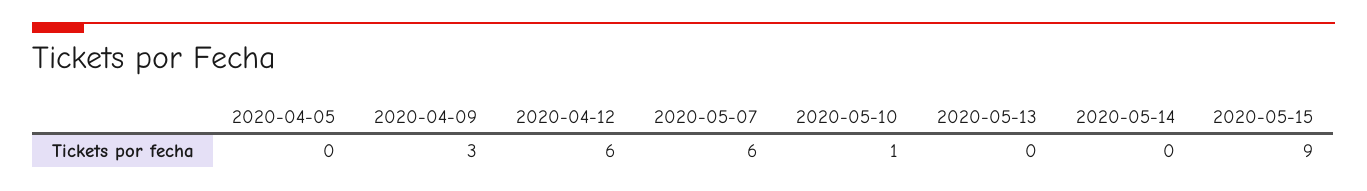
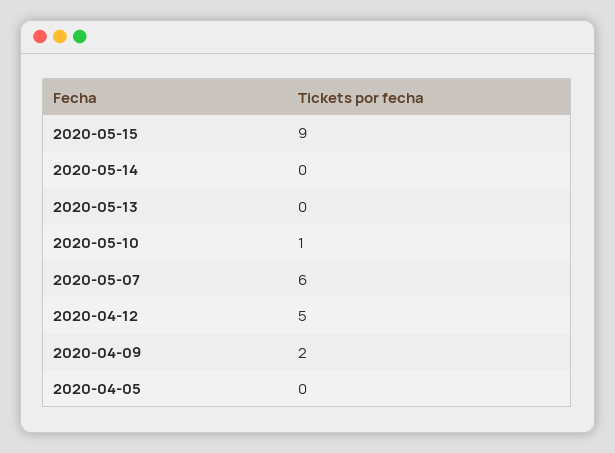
  {
    "2020-04-05": 0,
-   "2020-04-09": 3,
+   "2020-04-09": 2,
-   "2020-04-12": 6,
+   "2020-04-12": 5,
    "2020-05-07": 6,
    "2020-05-10": 1,
    "2020-05-13": 0,
    "2020-05-14": 0,
    "2020-05-15": 9
  }

